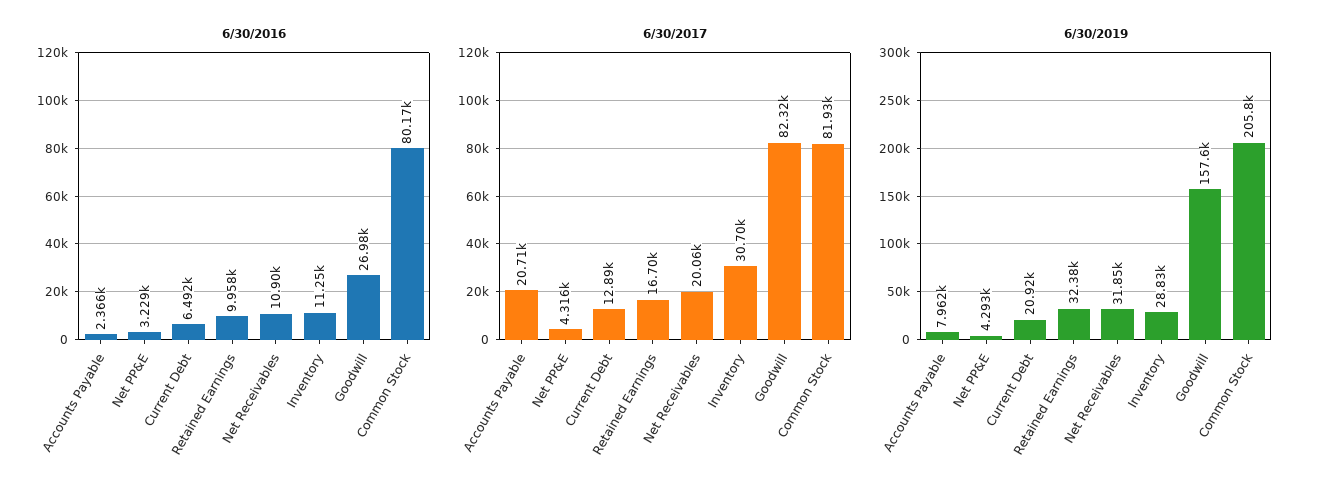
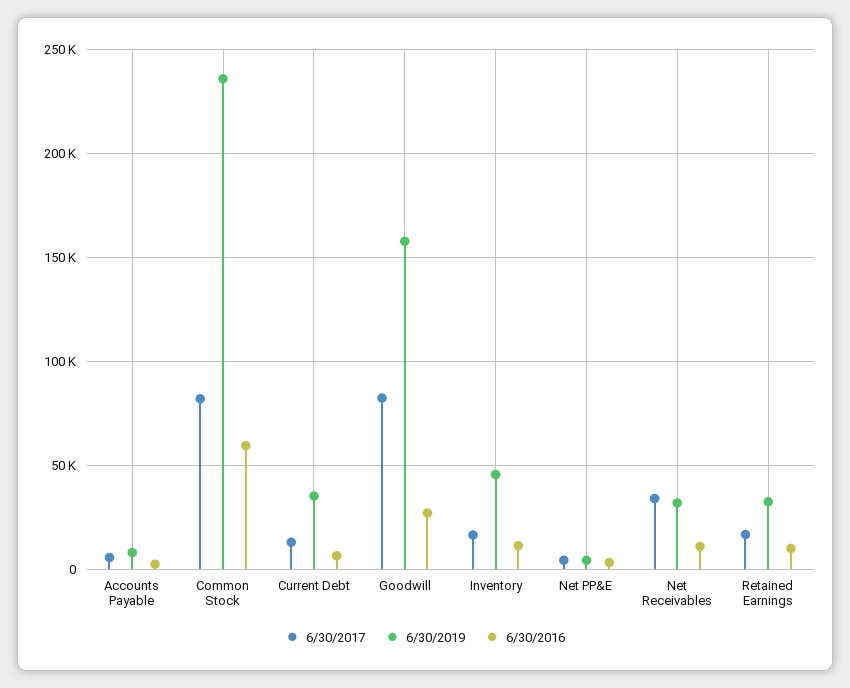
  {
    "6/30/2016": {
      "Accounts Payable": 2366,
      "Net PP&E": 3229,
      "Current Debt": 6492,
      "Retained Earnings": 9958,
      "Net Receivables": 10900,
      "Inventory": 11250,
      "Goodwill": 26980,
-     "Common Stock": 80170
+     "Common Stock": 60000
    },
    "6/30/2017": {
-     "Accounts Payable": 20710,
+     "Accounts Payable": 5000,
      "Net PP&E": 4316,
      "Current Debt": 12890,
      "Retained Earnings": 16700,
-     "Net Receivables": 20060,
+     "Net Receivables": 35000,
-     "Inventory": 30700,
+     "Inventory": 15000,
      "Goodwill": 82320,
      "Common Stock": 81930
    },
    "6/30/2019": {
      "Accounts Payable": 7962,
      "Net PP&E": 4293,
-     "Current Debt": 20920,
+     "Current Debt": 35000,
      "Retained Earnings": 32380,
      "Net Receivables": 31850,
-     "Inventory": 28830,
+     "Inventory": 45000,
      "Goodwill": 157600,
-     "Common Stock": 205800
+     "Common Stock": 235000
    }
  }

